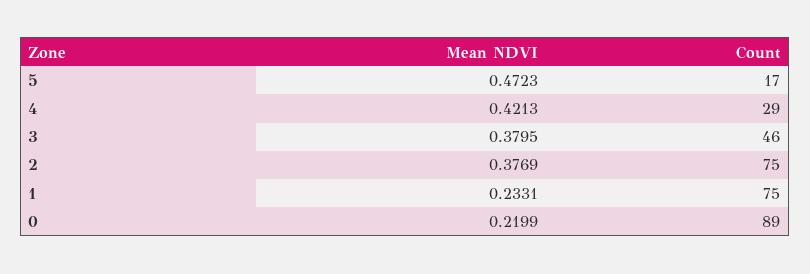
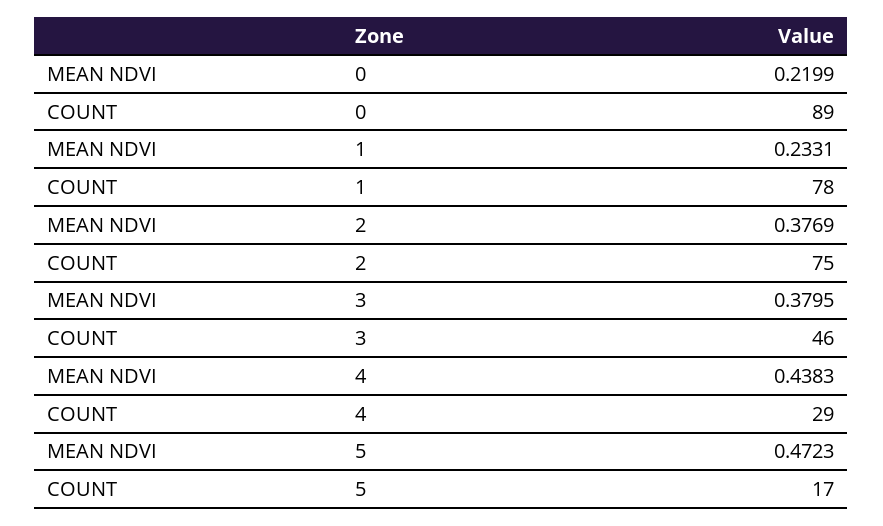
  {
    "Mean NDVI": {
      "5": 0.4723,
-     "4": 0.4213,
+     "4": 0.4383,
      "3": 0.3795,
      "2": 0.3769,
      "1": 0.2331,
      "0": 0.2199
    },
    "Count": {
      "5": 17,
      "4": 29,
      "3": 46,
      "2": 75,
-     "1": 75,
+     "1": 78,
      "0": 89
    }
  }

